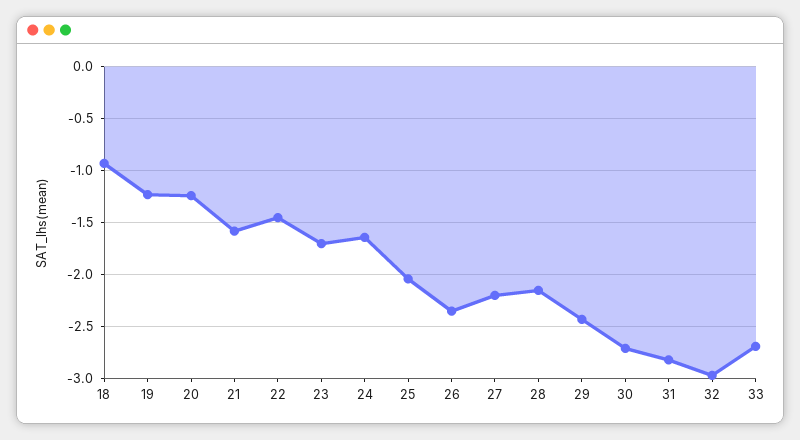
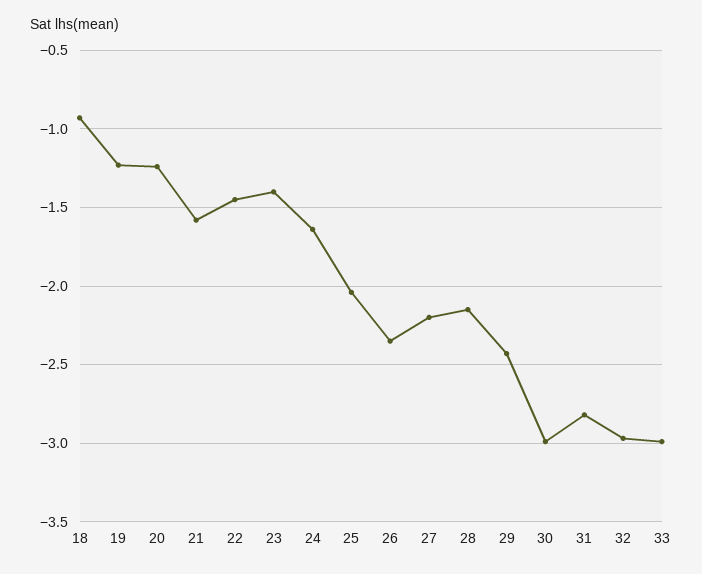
  {
    "18": -0.95,
    "19": -1.25,
    "20": -1.25,
    "21": -1.6,
    "22": -1.45,
-   "23": -1.7,
+   "23": -1.4,
    "24": -1.65,
    "25": -2.05,
    "26": -2.35,
    "27": -2.2,
    "28": -2.15,
    "29": -2.45,
-   "30": -2.7,
+   "30": -3,
    "31": -2.8,
    "32": -2.95,
-   "33": -2.7
+   "33": -3
  }

